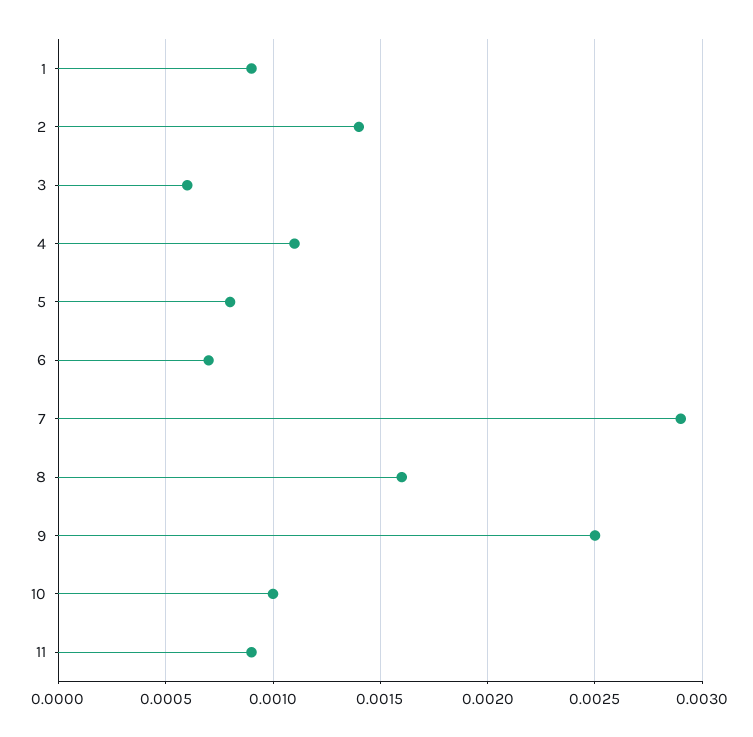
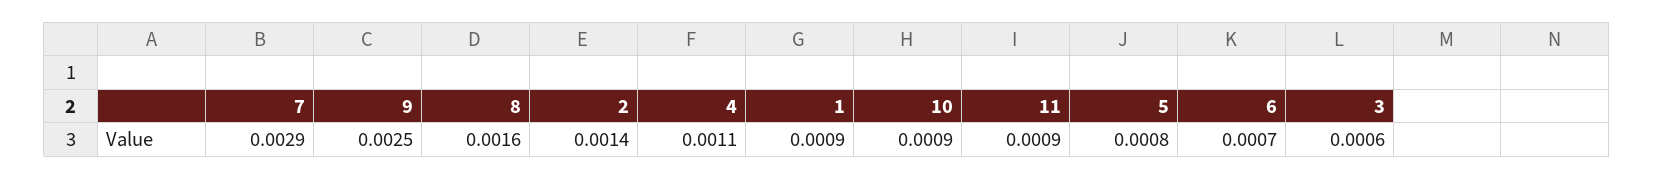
  {
    "1": 0.0009,
    "2": 0.0014,
    "3": 0.0006,
    "4": 0.0011,
    "5": 0.0008,
    "6": 0.0007,
    "7": 0.0029,
    "8": 0.0016,
    "9": 0.0025,
-   "10": 0.001,
+   "10": 0.0009,
    "11": 0.0009
  }

